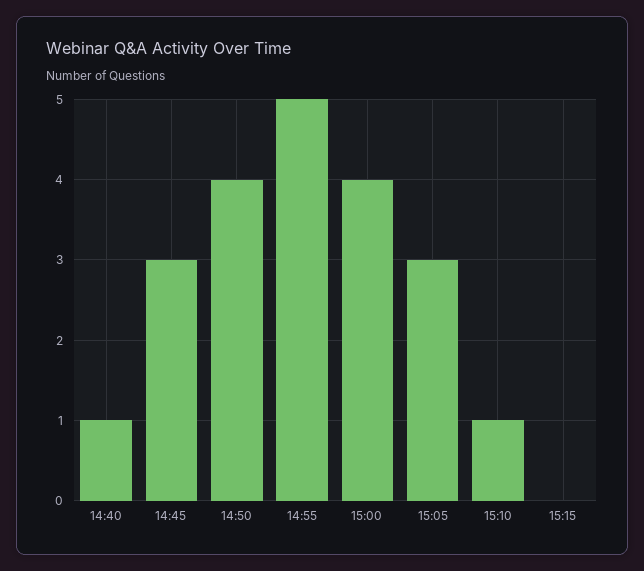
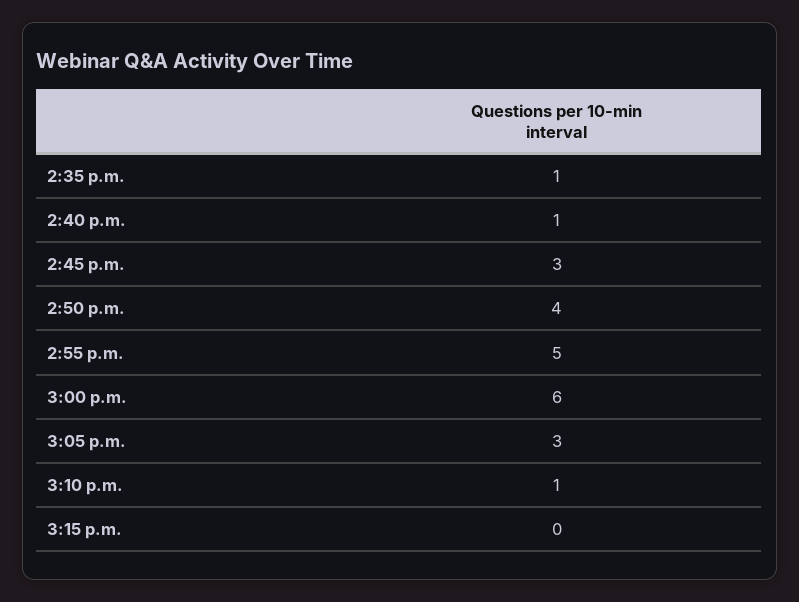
  {
    "14:40": 1,
    "14:45": 3,
    "14:50": 4,
    "14:55": 5,
-   "15:00": 4,
+   "15:00": 6,
    "15:05": 3,
    "15:10": 1,
-   "15:15": 0
+   "15:15": 0,
+   "2:35 p.m.": 1
  }

